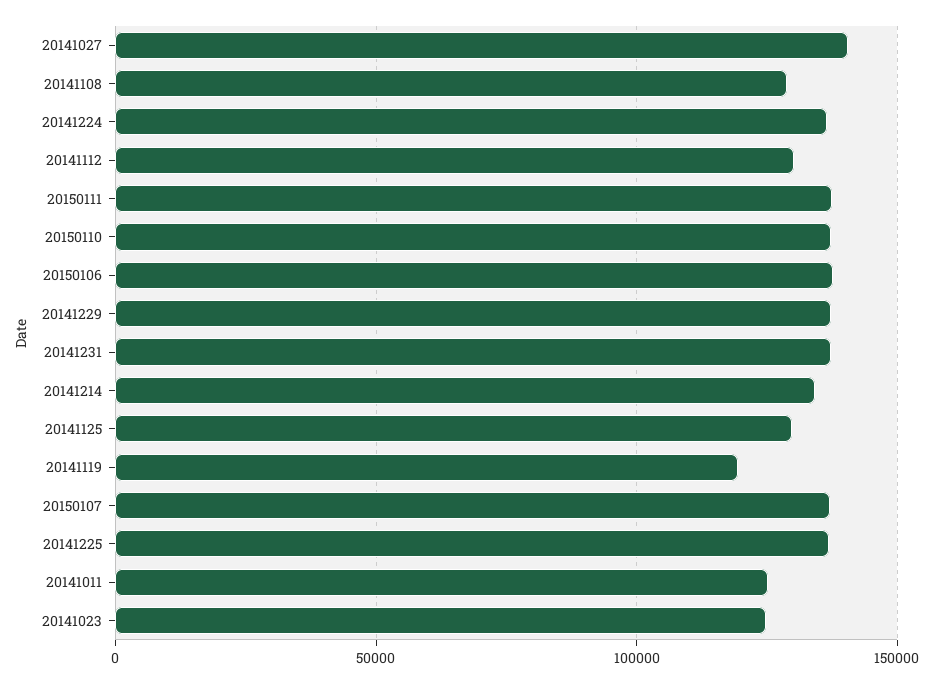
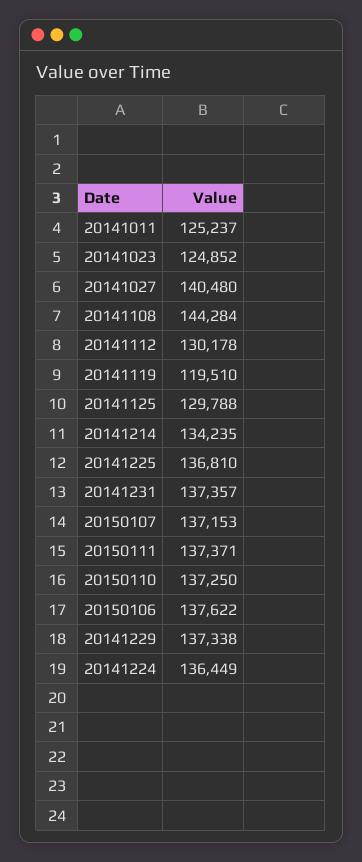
  {
    "20141027": 140480,
-   "20141108": 130000,
+   "20141108": 144284,
    "20141224": 136449,
    "20141112": 130178,
    "20150111": 137371,
    "20150110": 137250,
    "20150106": 137622,
    "20141229": 137338,
    "20141231": 137357,
    "20141214": 134235,
    "20141125": 129788,
    "20141119": 119510,
    "20150107": 137153,
    "20141225": 136810,
    "20141011": 125237,
    "20141023": 124852
  }

